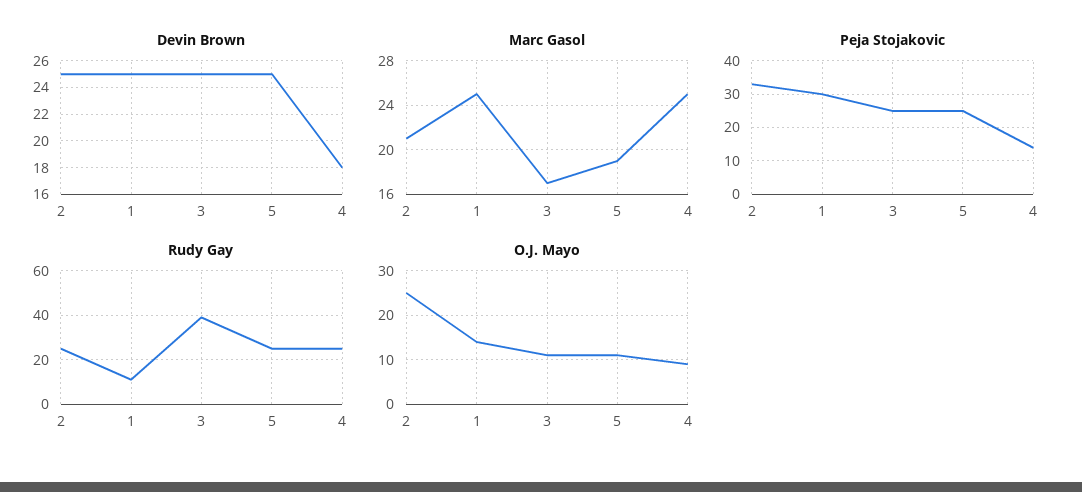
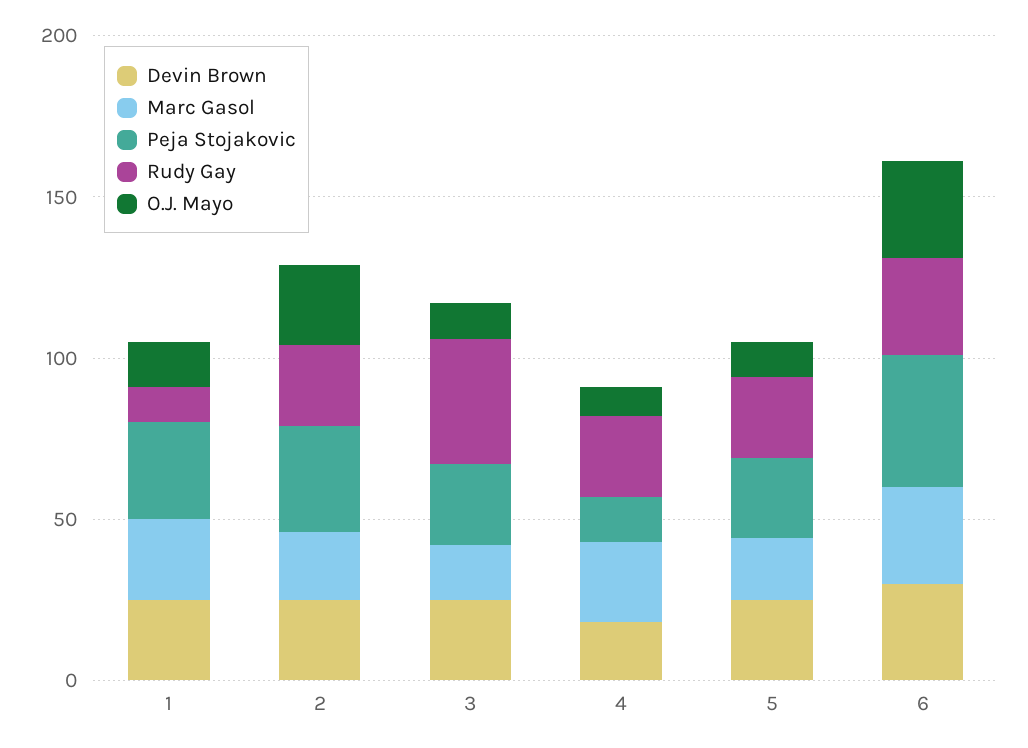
  {
    "Devin Brown": {
      "2": 25,
      "1": 25,
      "3": 25,
      "5": 25,
-     "4": 18
+     "4": 18,
+     "6": 30
    },
    "Marc Gasol": {
      "2": 21,
      "1": 25,
      "3": 17,
      "5": 19,
-     "4": 25
+     "4": 25,
+     "6": 30
    },
    "Peja Stojakovic": {
      "2": 35,
      "1": 30,
      "3": 25,
      "5": 25,
-     "4": 15
+     "4": 15,
+     "6": 40
    },
    "Rudy Gay": {
      "2": 25,
      "1": 10,
      "3": 40,
      "5": 25,
-     "4": 25
+     "4": 25,
+     "6": 30
    },
    "O.J. Mayo": {
      "2": 25,
      "1": 15,
      "3": 10,
      "5": 10,
-     "4": 10
+     "4": 10,
+     "6": 30
    }
  }

